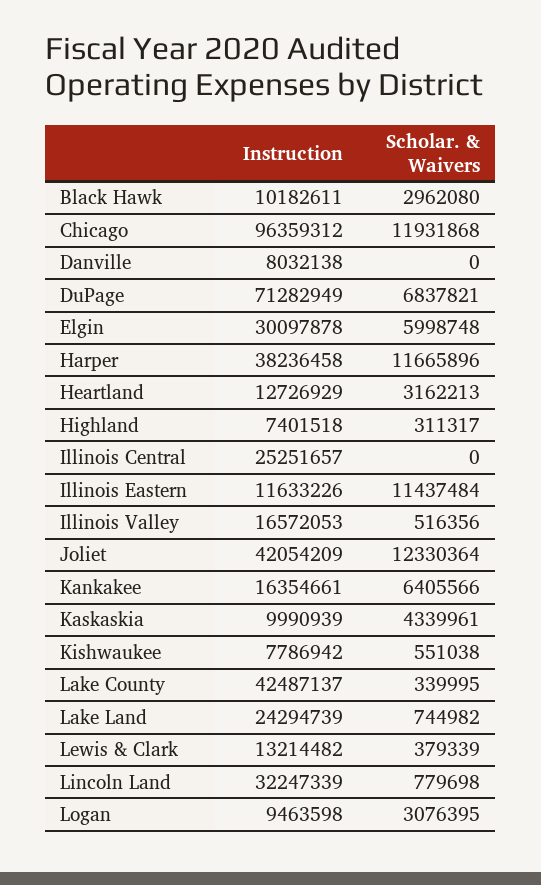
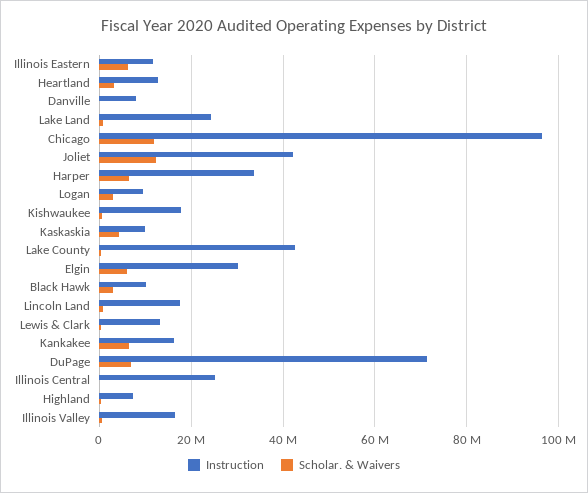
  {
    "Instruction": {
      "Black Hawk": 10182611,
      "Chicago": 96359312,
      "Danville": 8032138,
      "DuPage": 71282949,
      "Elgin": 30097878,
-     "Harper": 38236458,
+     "Harper": 34000000,
      "Heartland": 12726929,
      "Highland": 7401518,
      "Illinois Central": 25251657,
      "Illinois Eastern": 11633226,
      "Illinois Valley": 16572053,
      "Joliet": 42054209,
      "Kankakee": 16354661,
      "Kaskaskia": 9990939,
-     "Kishwaukee": 7786942,
+     "Kishwaukee": 18000000,
      "Lake County": 42487137,
      "Lake Land": 24294739,
      "Lewis & Clark": 13214482,
-     "Lincoln Land": 32247339,
+     "Lincoln Land": 18000000,
      "Logan": 9463598
    },
    "Scholar. & Waivers": {
      "Black Hawk": 2962080,
      "Chicago": 11931868,
      "Danville": 0,
      "DuPage": 6837821,
      "Elgin": 5998748,
-     "Harper": 11665896,
+     "Harper": 6000000,
      "Heartland": 3162213,
      "Highland": 311317,
      "Illinois Central": 0,
-     "Illinois Eastern": 11437484,
+     "Illinois Eastern": 6000000,
      "Illinois Valley": 516356,
      "Joliet": 12330364,
      "Kankakee": 6405566,
      "Kaskaskia": 4339961,
      "Kishwaukee": 551038,
      "Lake County": 339995,
      "Lake Land": 744982,
      "Lewis & Clark": 379339,
      "Lincoln Land": 779698,
      "Logan": 3076395
    }
  }

